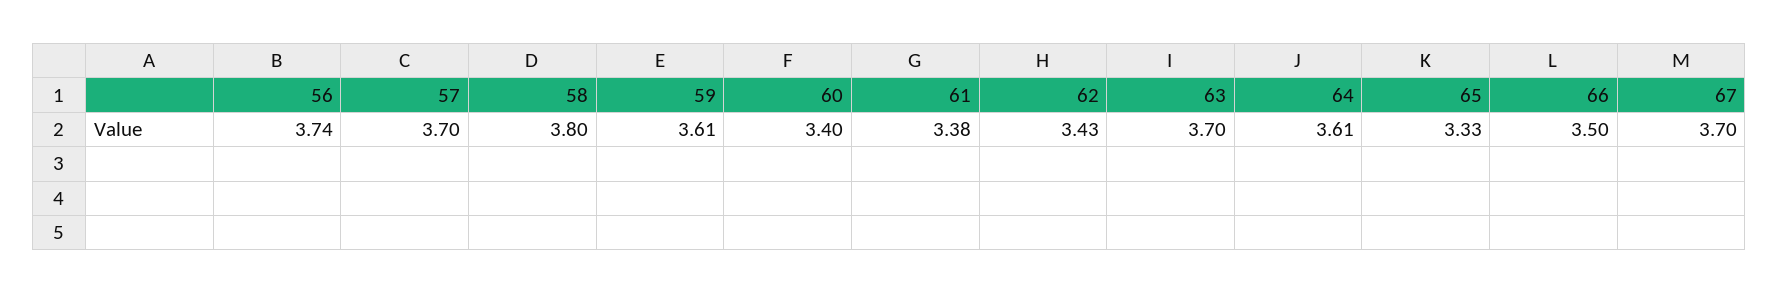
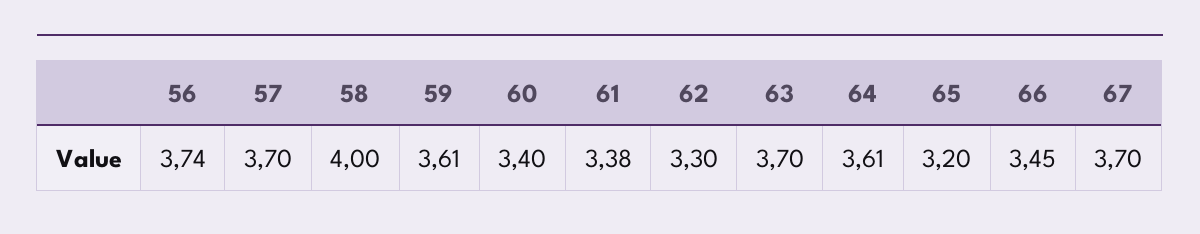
  {
    "56": 3.74,
    "57": 3.7,
-   "58": 3.8,
+   "58": 4,
    "59": 3.61,
    "60": 3.4,
    "61": 3.38,
-   "62": 3.43,
+   "62": 3.3,
    "63": 3.7,
    "64": 3.61,
-   "65": 3.33,
+   "65": 3.2,
-   "66": 3.5,
+   "66": 3.45,
    "67": 3.7
  }

